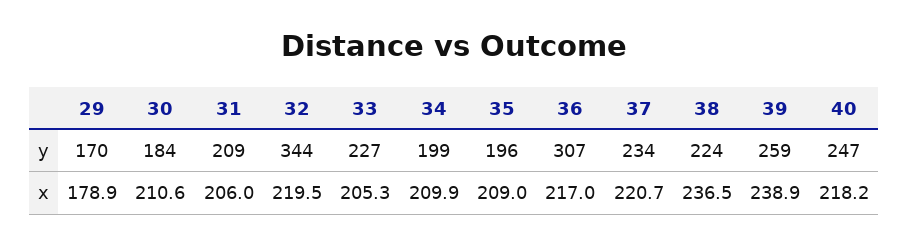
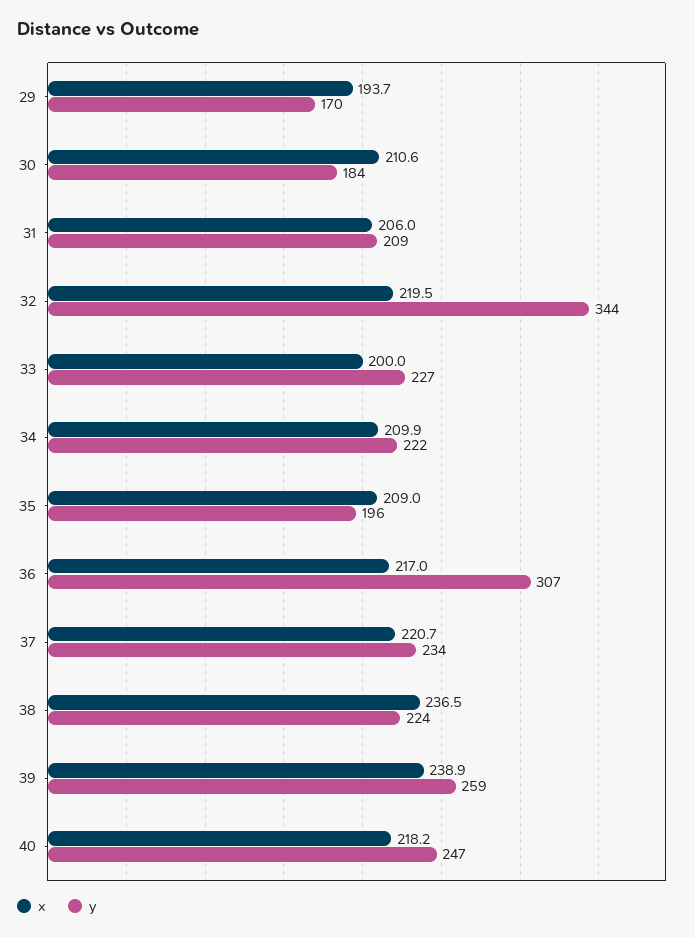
  {
    "y": {
      "29": 170,
      "30": 184,
      "31": 209,
      "32": 344,
      "33": 227,
-     "34": 199,
+     "34": 222,
      "35": 196,
      "36": 307,
      "37": 234,
      "38": 224,
      "39": 259,
      "40": 247
    },
    "x": {
-     "29": 178.9,
+     "29": 193.7,
      "30": 210.6,
      "31": 206,
      "32": 219.5,
-     "33": 205.3,
+     "33": 200,
      "34": 209.9,
      "35": 209,
      "36": 217,
      "37": 220.7,
      "38": 236.5,
      "39": 238.9,
      "40": 218.2
    }
  }

